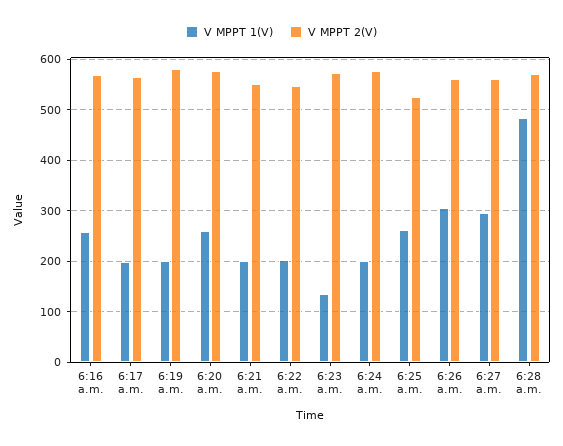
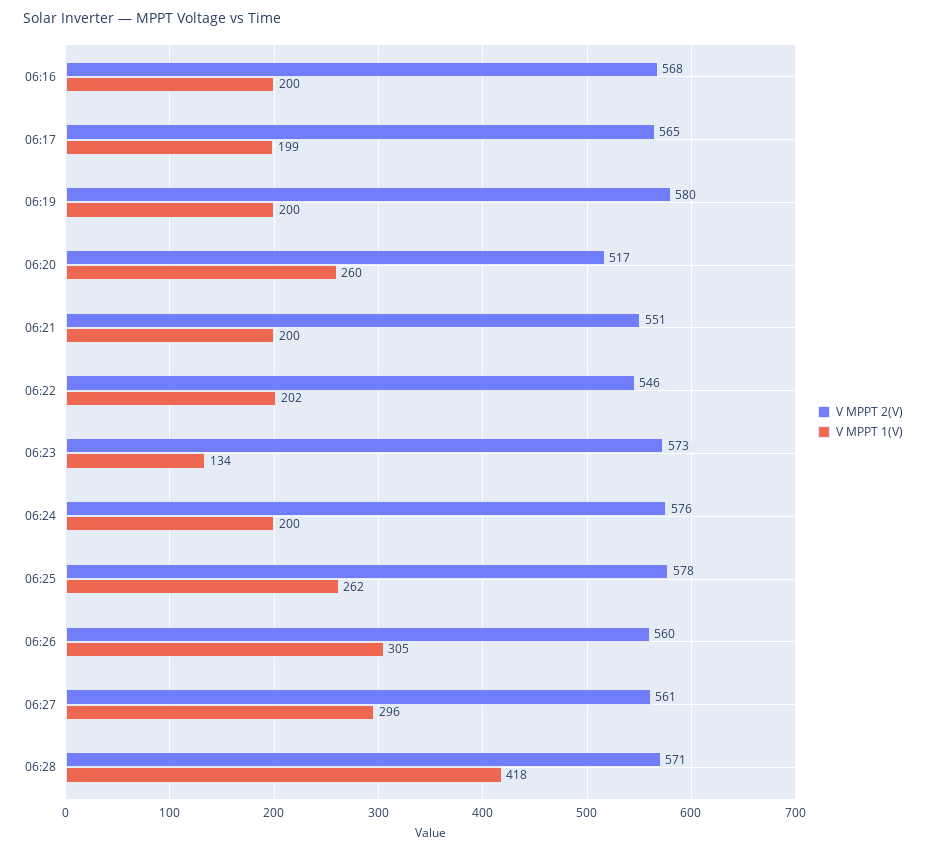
  {
    "V MPPT 1(V)": {
-     "6:16 a.m.": 260,
+     "6:16 a.m.": 200,
      "6:17 a.m.": 199,
      "6:19 a.m.": 200,
      "6:20 a.m.": 260,
      "6:21 a.m.": 200,
      "6:22 a.m.": 202,
      "6:23 a.m.": 134,
      "6:24 a.m.": 200,
      "6:25 a.m.": 262,
      "6:26 a.m.": 305,
      "6:27 a.m.": 296,
-     "6:28 a.m.": 480
+     "6:28 a.m.": 418
    },
    "V MPPT 2(V)": {
      "6:16 a.m.": 568,
      "6:17 a.m.": 565,
      "6:19 a.m.": 580,
-     "6:20 a.m.": 580,
+     "6:20 a.m.": 517,
      "6:21 a.m.": 551,
      "6:22 a.m.": 546,
      "6:23 a.m.": 573,
      "6:24 a.m.": 576,
-     "6:25 a.m.": 520,
+     "6:25 a.m.": 578,
      "6:26 a.m.": 560,
      "6:27 a.m.": 561,
      "6:28 a.m.": 571
    }
  }

